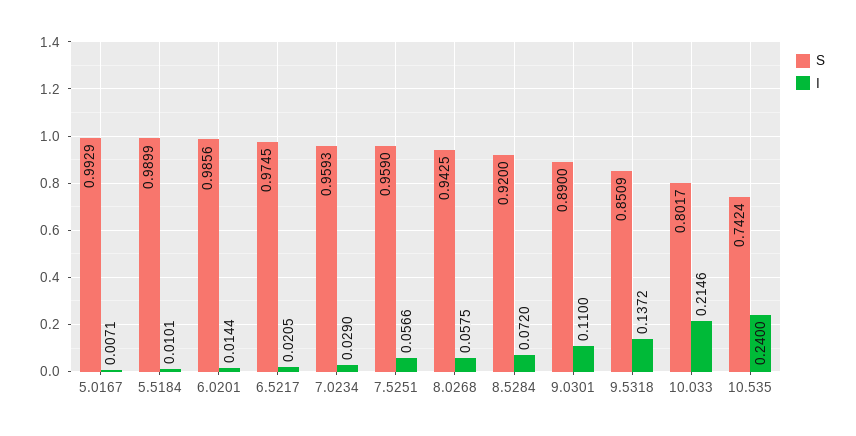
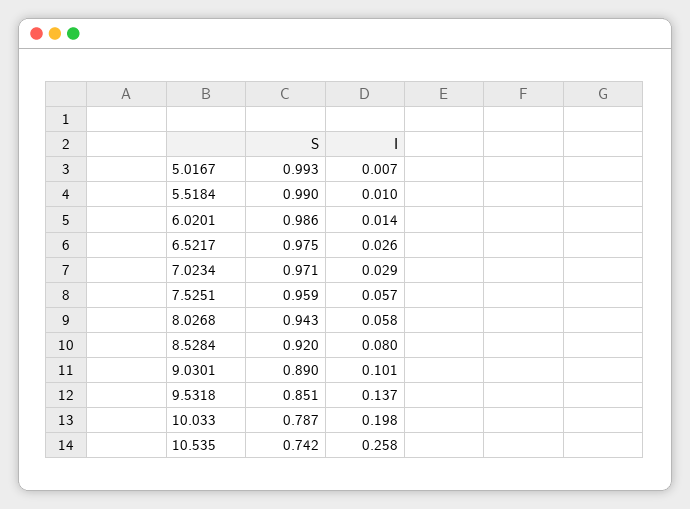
  {
    "S": {
      "5.0167": 0.9929,
      "5.5184": 0.9899,
      "6.0201": 0.9856,
      "6.5217": 0.9745,
-     "7.0234": 0.9593,
+     "7.0234": 0.971,
      "7.5251": 0.959,
      "8.0268": 0.9425,
      "8.5284": 0.92,
      "9.0301": 0.89,
      "9.5318": 0.8509,
-     "10.033": 0.8017,
+     "10.033": 0.787,
      "10.535": 0.7424
    },
    "I": {
      "5.0167": 0.0071,
      "5.5184": 0.0101,
      "6.0201": 0.0144,
-     "6.5217": 0.0205,
+     "6.5217": 0.026,
      "7.0234": 0.029,
      "7.5251": 0.0566,
      "8.0268": 0.0575,
-     "8.5284": 0.072,
+     "8.5284": 0.08,
-     "9.0301": 0.11,
+     "9.0301": 0.101,
      "9.5318": 0.1372,
-     "10.033": 0.2146,
+     "10.033": 0.198,
-     "10.535": 0.24
+     "10.535": 0.258
    }
  }

